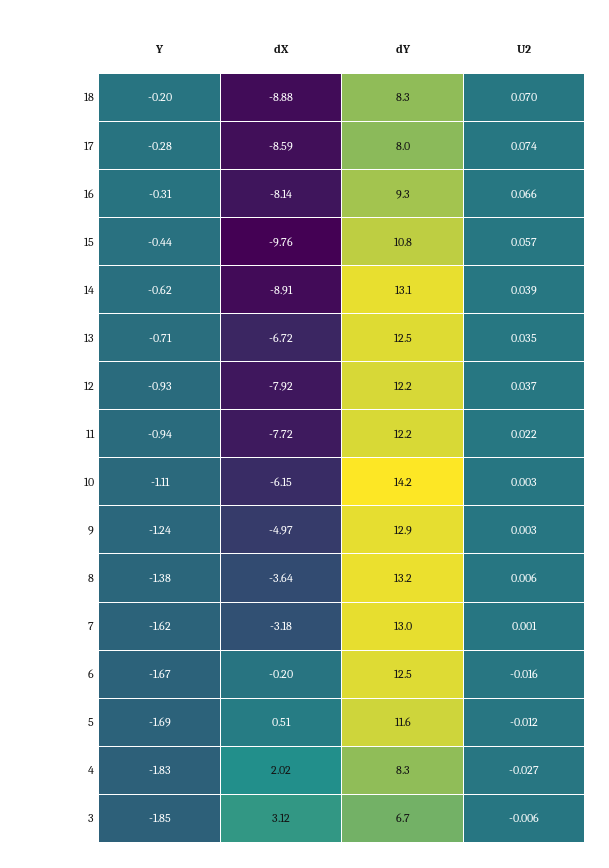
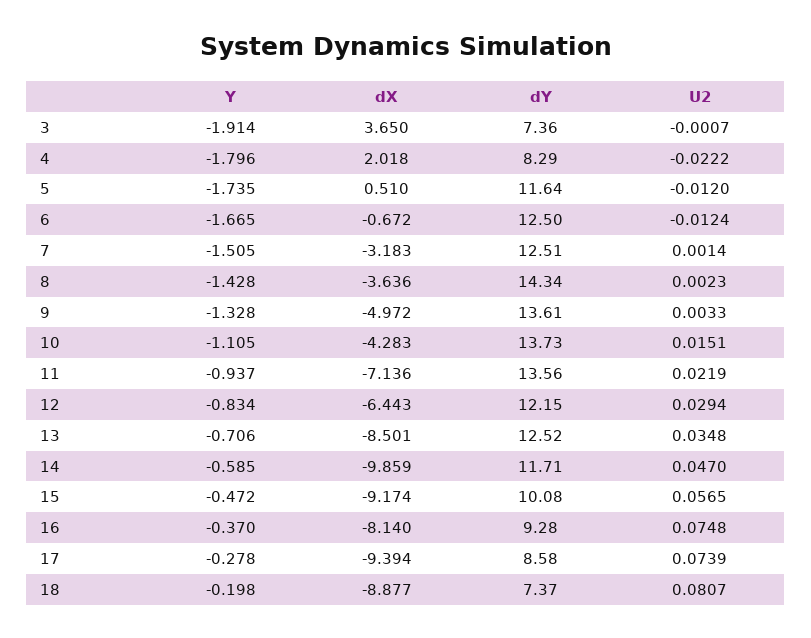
  {
    "Y": {
      "18": -0.198,
      "17": -0.278,
-     "16": -0.31,
+     "16": -0.37,
-     "15": -0.44,
+     "15": -0.472,
-     "14": -0.62,
+     "14": -0.585,
      "13": -0.706,
-     "12": -0.93,
+     "12": -0.834,
      "11": -0.937,
      "10": -1.105,
-     "9": -1.24,
+     "9": -1.328,
-     "8": -1.38,
+     "8": -1.428,
-     "7": -1.62,
+     "7": -1.505,
      "6": -1.665,
-     "5": -1.69,
+     "5": -1.735,
-     "4": -1.83,
+     "4": -1.796,
-     "3": -1.85
+     "3": -1.914
    },
    "dX": {
      "18": -8.877,
-     "17": -8.59,
+     "17": -9.394,
      "16": -8.14,
-     "15": -9.76,
+     "15": -9.174,
-     "14": -8.91,
+     "14": -9.859,
-     "13": -6.72,
+     "13": -8.501,
-     "12": -7.92,
+     "12": -6.443,
-     "11": -7.72,
+     "11": -7.136,
-     "10": -6.15,
+     "10": -4.283,
      "9": -4.972,
      "8": -3.636,
      "7": -3.183,
-     "6": -0.2,
+     "6": -0.672,
      "5": 0.51,
      "4": 2.018,
-     "3": 3.12
+     "3": 3.65
    },
    "dY": {
-     "18": 8.3,
+     "18": 7.37,
-     "17": 8,
+     "17": 8.58,
      "16": 9.28,
-     "15": 10.8,
+     "15": 10.08,
-     "14": 13.1,
+     "14": 11.71,
      "13": 12.52,
      "12": 12.15,
-     "11": 12.2,
+     "11": 13.56,
-     "10": 14.2,
+     "10": 13.73,
-     "9": 12.9,
+     "9": 13.61,
-     "8": 13.2,
+     "8": 14.34,
-     "7": 13,
+     "7": 12.51,
      "6": 12.5,
      "5": 11.64,
      "4": 8.29,
-     "3": 6.7
+     "3": 7.36
    },
    "U2": {
-     "18": 0.07,
+     "18": 0.0807,
      "17": 0.0739,
-     "16": 0.066,
+     "16": 0.0748,
      "15": 0.0565,
-     "14": 0.039,
+     "14": 0.047,
      "13": 0.0348,
-     "12": 0.037,
+     "12": 0.0294,
      "11": 0.0219,
-     "10": 0.003,
+     "10": 0.0151,
      "9": 0.0033,
-     "8": 0.006,
+     "8": 0.0023,
      "7": 0.0014,
-     "6": -0.016,
+     "6": -0.0124,
      "5": -0.012,
-     "4": -0.027,
+     "4": -0.0222,
-     "3": -0.006
+     "3": -0.0007
    }
  }

